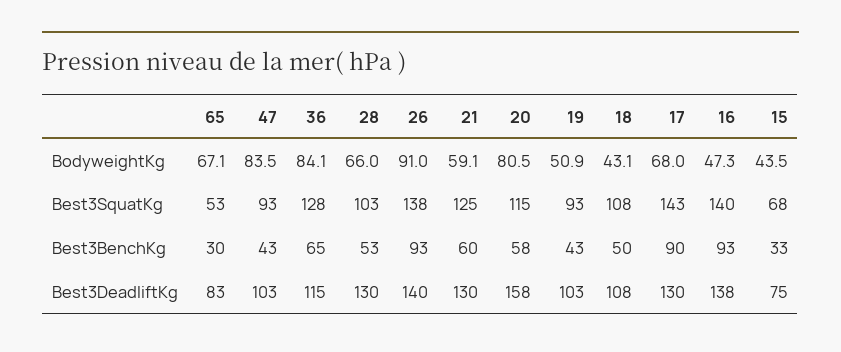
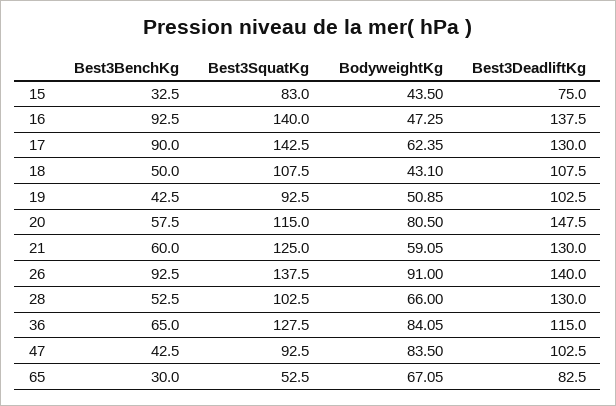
  {
    "65": {
      "BodyweightKg": 67.05,
      "Best3SquatKg": 52.5,
      "Best3BenchKg": 30,
      "Best3DeadliftKg": 82.5
    },
    "47": {
      "BodyweightKg": 83.5,
      "Best3SquatKg": 92.5,
      "Best3BenchKg": 42.5,
      "Best3DeadliftKg": 102.5
    },
    "36": {
      "BodyweightKg": 84.05,
      "Best3SquatKg": 127.5,
      "Best3BenchKg": 65,
      "Best3DeadliftKg": 115
    },
    "28": {
      "BodyweightKg": 66,
      "Best3SquatKg": 102.5,
      "Best3BenchKg": 52.5,
      "Best3DeadliftKg": 130
    },
    "26": {
      "BodyweightKg": 91,
      "Best3SquatKg": 137.5,
      "Best3BenchKg": 92.5,
      "Best3DeadliftKg": 140
    },
    "21": {
      "BodyweightKg": 59.05,
      "Best3SquatKg": 125,
      "Best3BenchKg": 60,
      "Best3DeadliftKg": 130
    },
    "20": {
      "BodyweightKg": 80.5,
      "Best3SquatKg": 115,
      "Best3BenchKg": 57.5,
-     "Best3DeadliftKg": 158
+     "Best3DeadliftKg": 147.5
    },
    "19": {
      "BodyweightKg": 50.85,
      "Best3SquatKg": 92.5,
      "Best3BenchKg": 42.5,
      "Best3DeadliftKg": 102.5
    },
    "18": {
      "BodyweightKg": 43.1,
      "Best3SquatKg": 107.5,
      "Best3BenchKg": 50,
      "Best3DeadliftKg": 107.5
    },
    "17": {
-     "BodyweightKg": 68,
+     "BodyweightKg": 62.35,
      "Best3SquatKg": 142.5,
      "Best3BenchKg": 90,
      "Best3DeadliftKg": 130
    },
    "16": {
      "BodyweightKg": 47.25,
      "Best3SquatKg": 140,
      "Best3BenchKg": 92.5,
      "Best3DeadliftKg": 137.5
    },
    "15": {
      "BodyweightKg": 43.5,
-     "Best3SquatKg": 68,
+     "Best3SquatKg": 83,
      "Best3BenchKg": 32.5,
      "Best3DeadliftKg": 75
    }
  }

